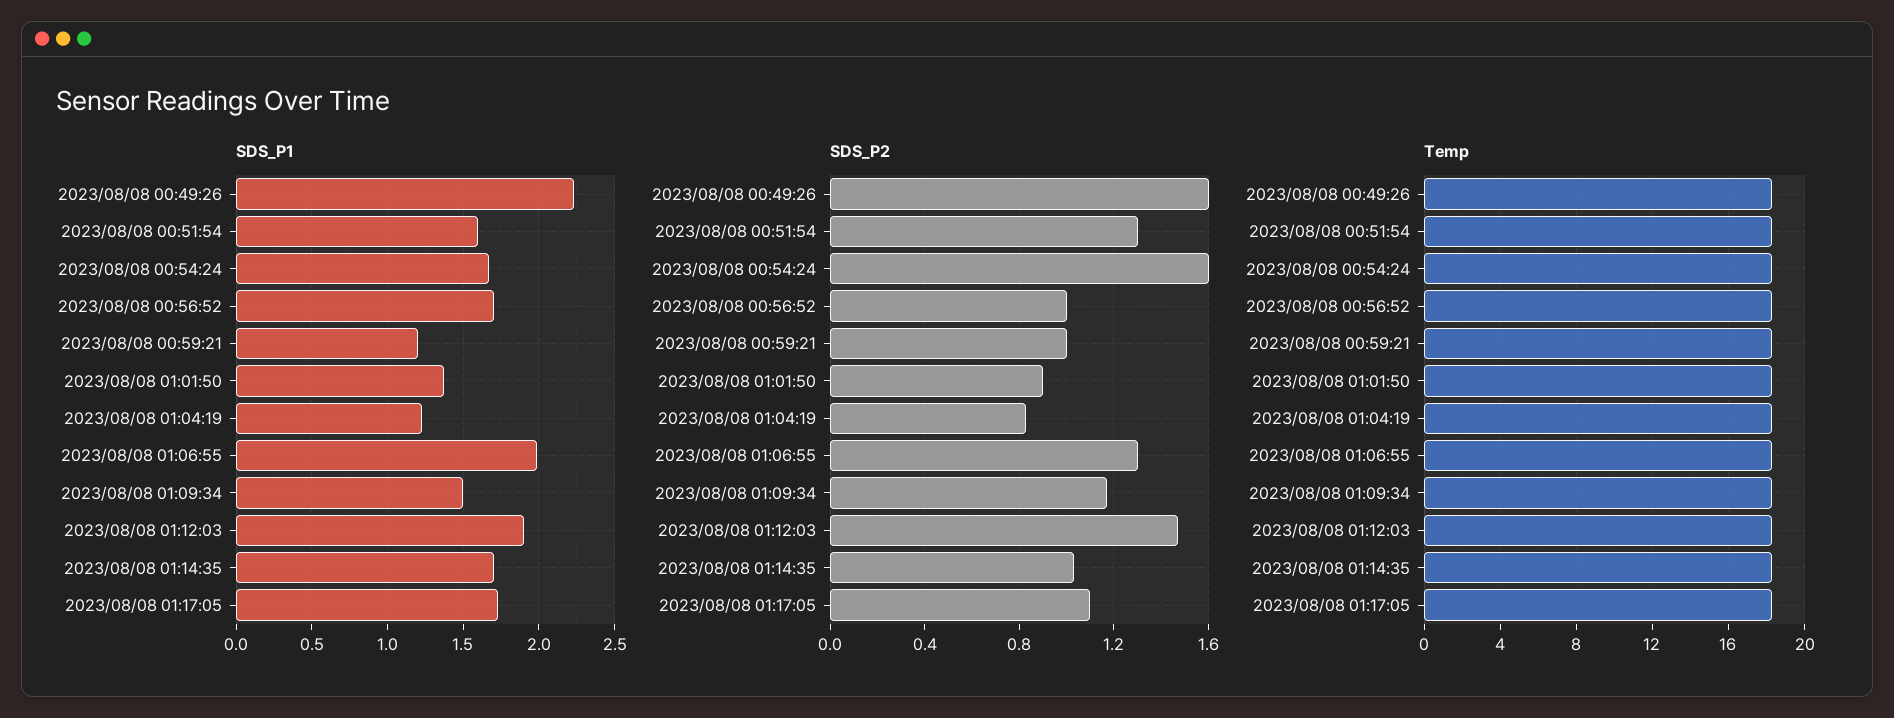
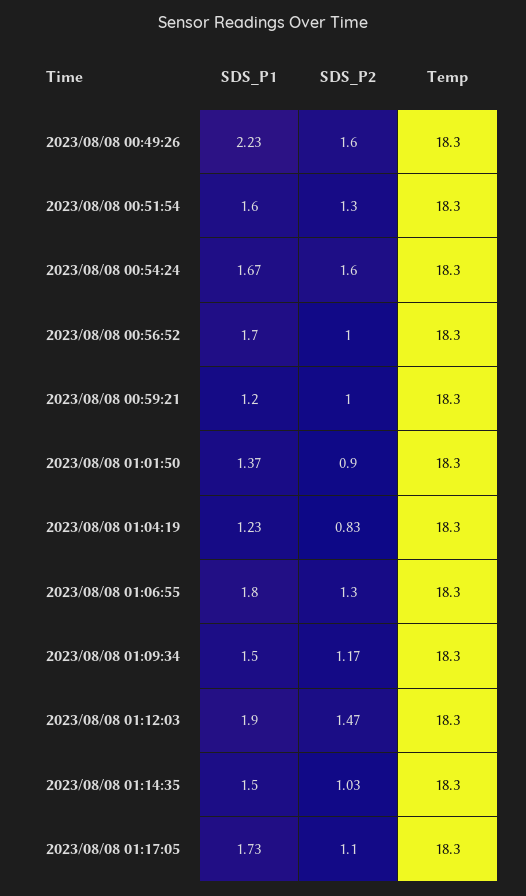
  {
    "SDS_P1": {
      "2023/08/08 00:49:26": 2.23,
      "2023/08/08 00:51:54": 1.6,
      "2023/08/08 00:54:24": 1.67,
      "2023/08/08 00:56:52": 1.7,
      "2023/08/08 00:59:21": 1.2,
      "2023/08/08 01:01:50": 1.37,
      "2023/08/08 01:04:19": 1.23,
-     "2023/08/08 01:06:55": 2,
+     "2023/08/08 01:06:55": 1.8,
      "2023/08/08 01:09:34": 1.5,
      "2023/08/08 01:12:03": 1.9,
-     "2023/08/08 01:14:35": 1.7,
+     "2023/08/08 01:14:35": 1.5,
      "2023/08/08 01:17:05": 1.73
    },
    "SDS_P2": {
      "2023/08/08 00:49:26": 1.6,
      "2023/08/08 00:51:54": 1.3,
      "2023/08/08 00:54:24": 1.6,
      "2023/08/08 00:56:52": 1,
      "2023/08/08 00:59:21": 1,
      "2023/08/08 01:01:50": 0.9,
      "2023/08/08 01:04:19": 0.83,
      "2023/08/08 01:06:55": 1.3,
      "2023/08/08 01:09:34": 1.17,
      "2023/08/08 01:12:03": 1.47,
      "2023/08/08 01:14:35": 1.03,
      "2023/08/08 01:17:05": 1.1
    },
    "Temp": {
      "2023/08/08 00:49:26": 18.3,
      "2023/08/08 00:51:54": 18.3,
      "2023/08/08 00:54:24": 18.3,
      "2023/08/08 00:56:52": 18.3,
      "2023/08/08 00:59:21": 18.3,
      "2023/08/08 01:01:50": 18.3,
      "2023/08/08 01:04:19": 18.3,
      "2023/08/08 01:06:55": 18.3,
      "2023/08/08 01:09:34": 18.3,
      "2023/08/08 01:12:03": 18.3,
      "2023/08/08 01:14:35": 18.3,
      "2023/08/08 01:17:05": 18.3
    }
  }

